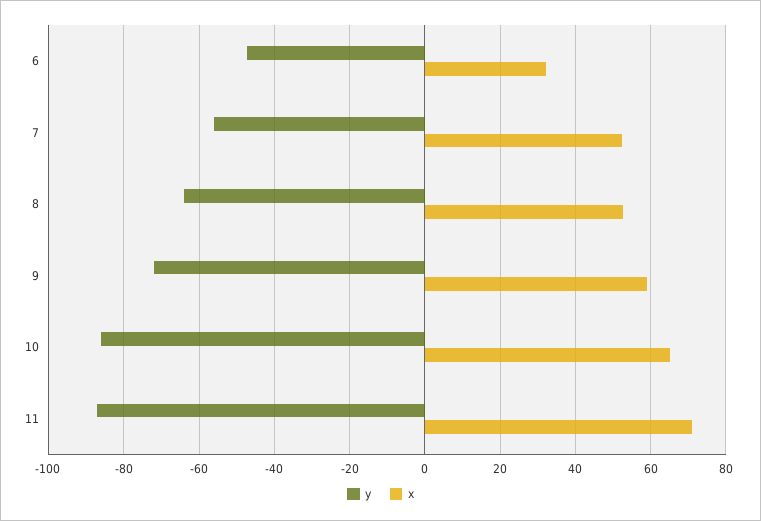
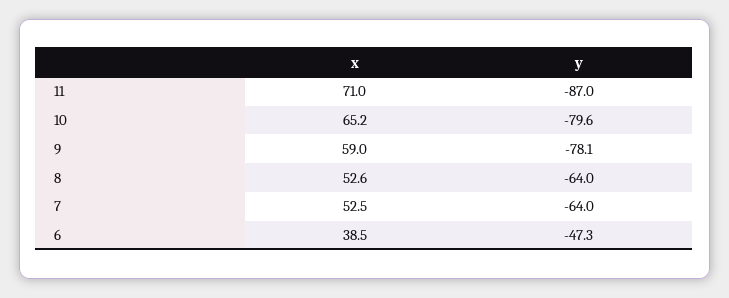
  {
    "y": {
      "6": -47.3,
-     "7": -56,
+     "7": -64,
      "8": -64,
-     "9": -72,
+     "9": -78.1,
-     "10": -86,
+     "10": -79.6,
      "11": -87
    },
    "x": {
-     "6": 32,
+     "6": 38.5,
      "7": 52.5,
      "8": 52.6,
      "9": 59,
      "10": 65.2,
      "11": 71
    }
  }

